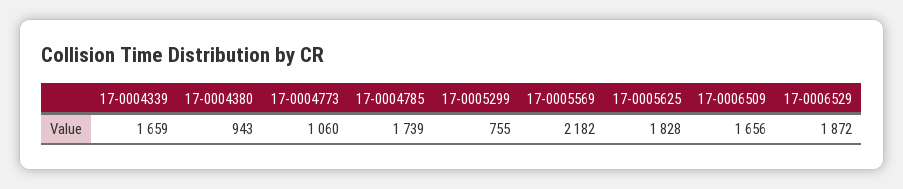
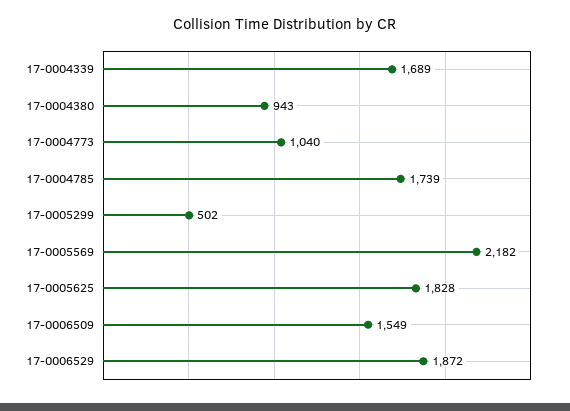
  {
-   "17-0004339": 1659,
+   "17-0004339": 1689,
    "17-0004380": 943,
-   "17-0004773": 1060,
+   "17-0004773": 1040,
    "17-0004785": 1739,
-   "17-0005299": 755,
+   "17-0005299": 502,
    "17-0005569": 2182,
    "17-0005625": 1828,
-   "17-0006509": 1656,
+   "17-0006509": 1549,
    "17-0006529": 1872
  }

